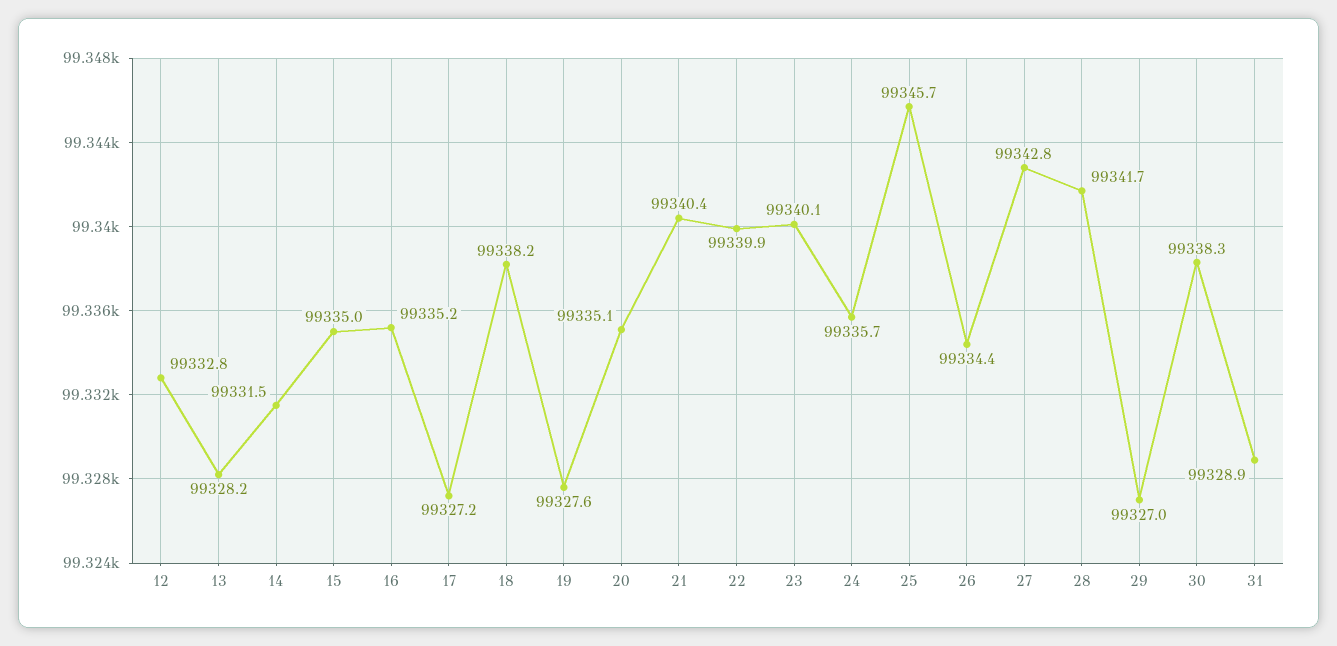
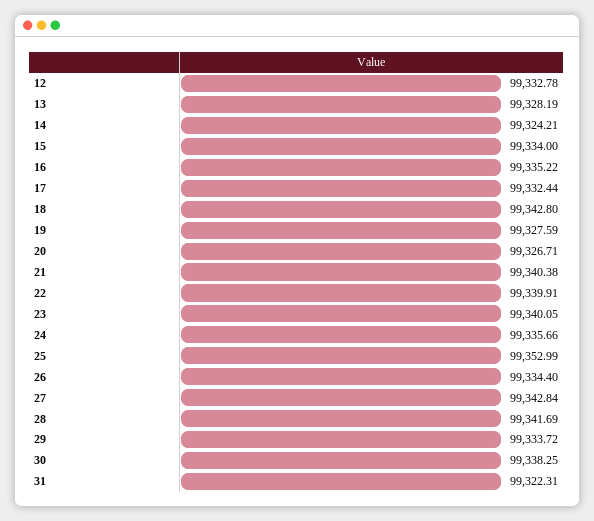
  {
    "12": 99332.78,
    "13": 99328.19,
-   "14": 99331.5,
+   "14": 99324.21,
-   "15": 99335,
+   "15": 99334,
    "16": 99335.22,
-   "17": 99327.2,
+   "17": 99332.44,
-   "18": 99338.2,
+   "18": 99342.8,
    "19": 99327.59,
-   "20": 99335.1,
+   "20": 99326.71,
    "21": 99340.38,
    "22": 99339.91,
    "23": 99340.05,
    "24": 99335.66,
-   "25": 99345.7,
+   "25": 99352.99,
    "26": 99334.4,
    "27": 99342.84,
    "28": 99341.69,
-   "29": 99327,
+   "29": 99333.72,
    "30": 99338.25,
-   "31": 99328.9
+   "31": 99322.31
  }

